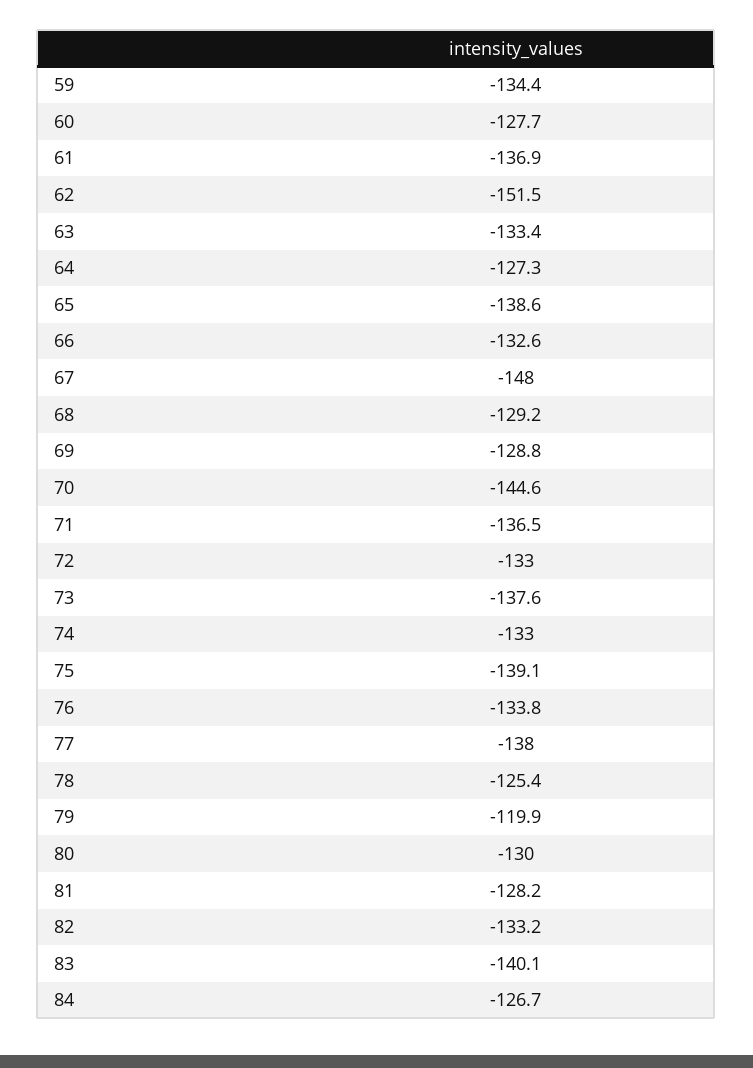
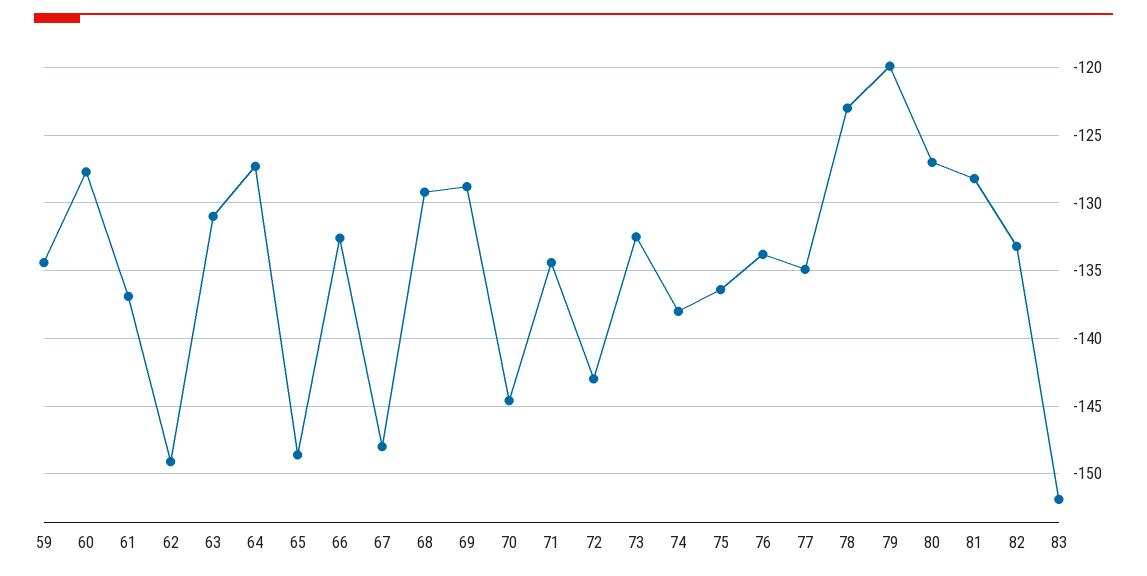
  {
    "59": -134.4,
    "60": -127.7,
    "61": -136.9,
-   "62": -151.5,
+   "62": -149,
-   "63": -133.4,
+   "63": -131,
    "64": -127.3,
-   "65": -138.6,
+   "65": -148.5,
    "66": -132.6,
    "67": -148,
    "68": -129.2,
    "69": -128.8,
    "70": -144.6,
-   "71": -136.5,
+   "71": -134.5,
-   "72": -133,
+   "72": -143,
-   "73": -137.6,
+   "73": -132.5,
-   "74": -133,
+   "74": -138,
-   "75": -139.1,
+   "75": -136.5,
    "76": -133.8,
-   "77": -138,
+   "77": -135,
-   "78": -125.4,
+   "78": -123,
    "79": -119.9,
-   "80": -130,
+   "80": -127,
    "81": -128.2,
    "82": -133.2,
-   "83": -140.1,
+   "83": -152
-   "84": -126.7
  }

